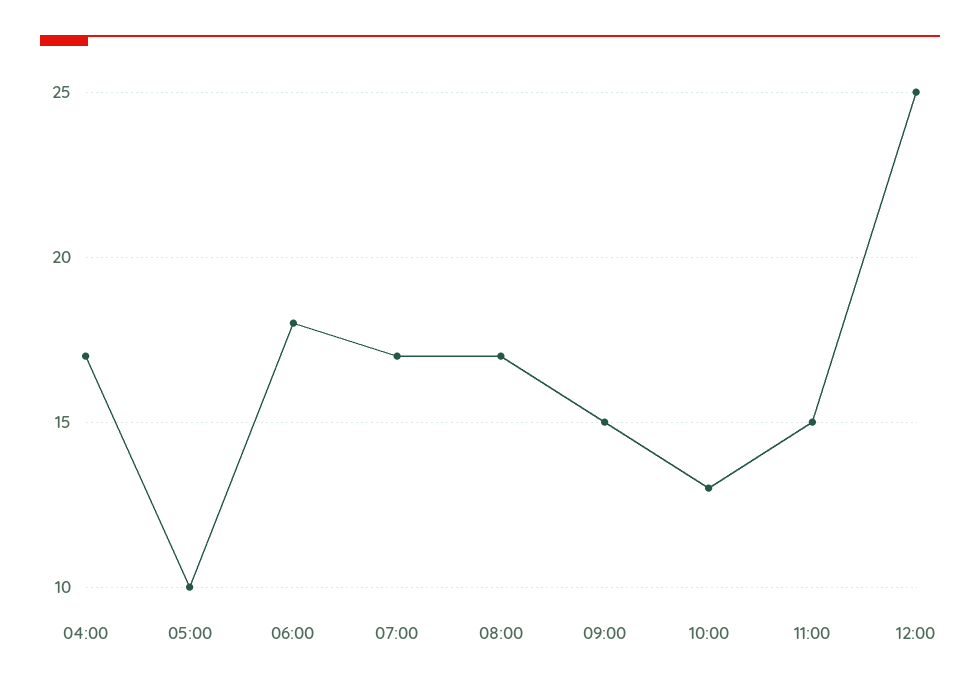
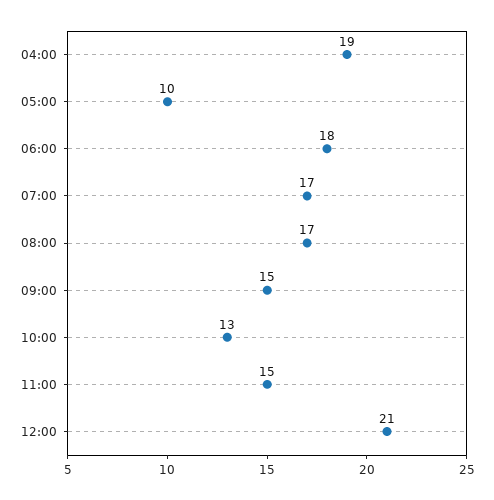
  {
-   "04:00": 17,
+   "04:00": 19,
    "05:00": 10,
    "06:00": 18,
    "07:00": 17,
    "08:00": 17,
    "09:00": 15,
    "10:00": 13,
    "11:00": 15,
-   "12:00": 25
+   "12:00": 21
  }

